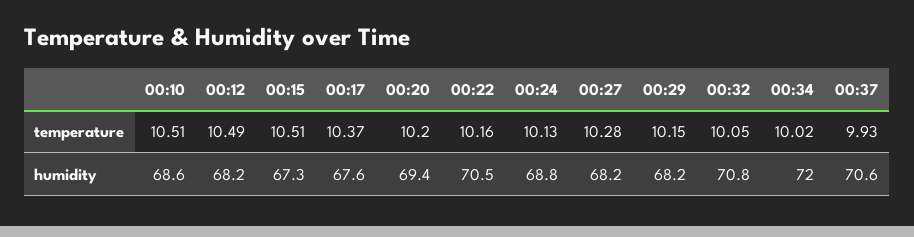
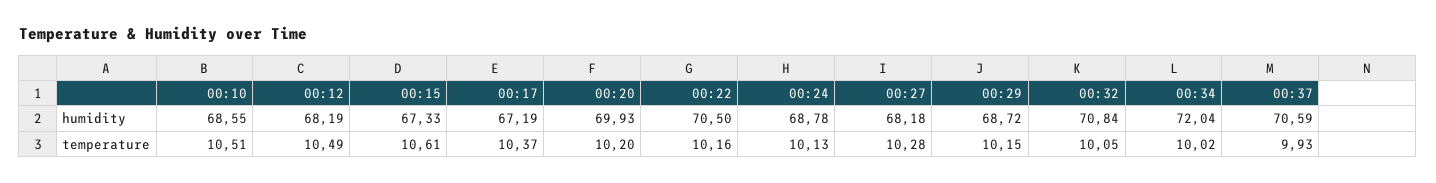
  {
    "00:10": {
      "temperature": 10.51,
      "humidity": 68.55
    },
    "00:12": {
      "temperature": 10.49,
      "humidity": 68.19
    },
    "00:15": {
-     "temperature": 10.51,
+     "temperature": 10.61,
      "humidity": 67.33
    },
    "00:17": {
      "temperature": 10.37,
-     "humidity": 67.6
+     "humidity": 67.19
    },
    "00:20": {
      "temperature": 10.2,
-     "humidity": 69.4
+     "humidity": 69.93
    },
    "00:22": {
      "temperature": 10.16,
      "humidity": 70.5
    },
    "00:24": {
      "temperature": 10.13,
      "humidity": 68.78
    },
    "00:27": {
      "temperature": 10.28,
      "humidity": 68.18
    },
    "00:29": {
      "temperature": 10.15,
-     "humidity": 68.2
+     "humidity": 68.72
    },
    "00:32": {
      "temperature": 10.05,
      "humidity": 70.84
    },
    "00:34": {
      "temperature": 10.02,
      "humidity": 72.04
    },
    "00:37": {
      "temperature": 9.93,
      "humidity": 70.59
    }
  }

